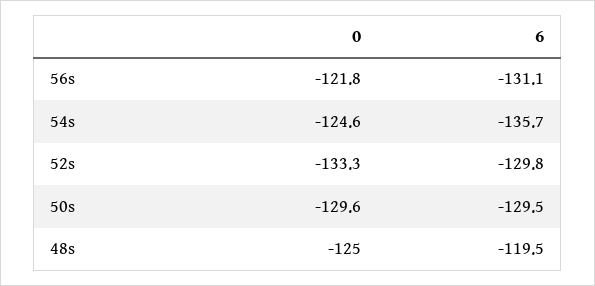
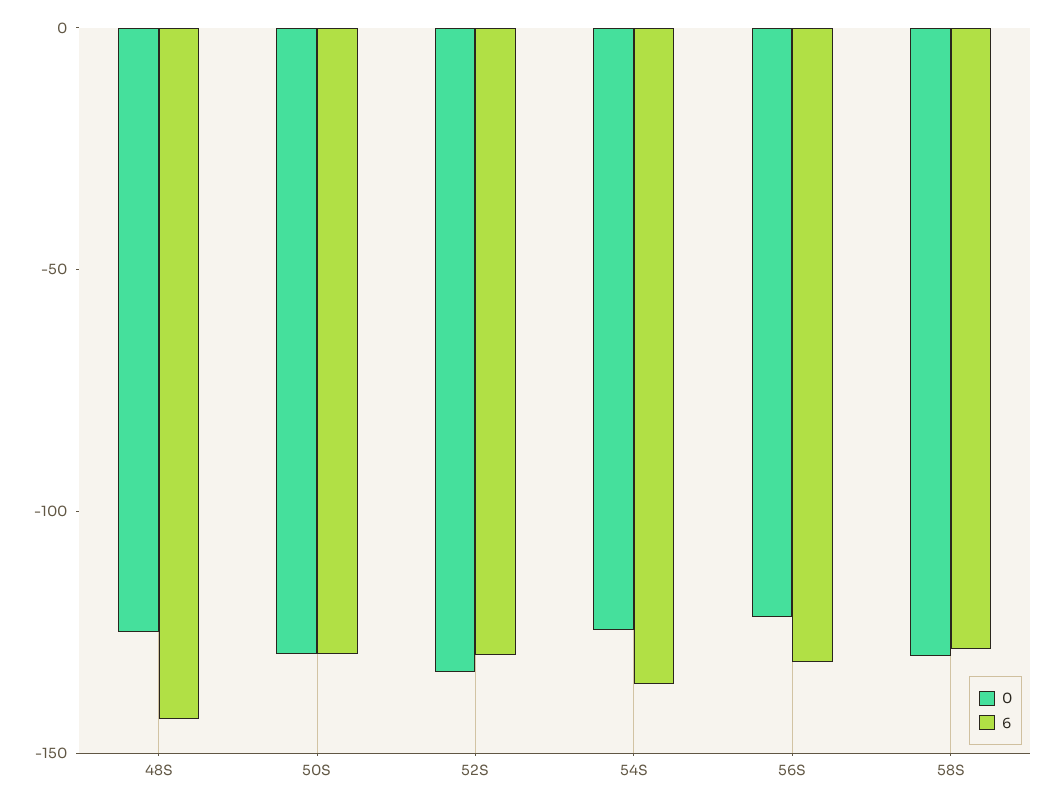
  {
    "0": {
      "56s": -121.8,
      "54s": -124.6,
      "52s": -133.3,
      "50s": -129.6,
-     "48s": -125
+     "48s": -125,
+     "58S": -130
    },
    "6": {
      "56s": -131.1,
      "54s": -135.7,
      "52s": -129.8,
      "50s": -129.5,
-     "48s": -119.5
+     "48s": -140,
+     "58S": -130
    }
  }

